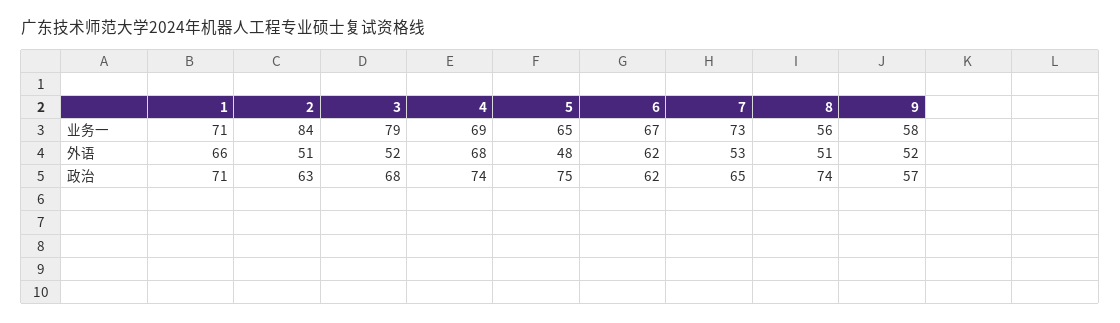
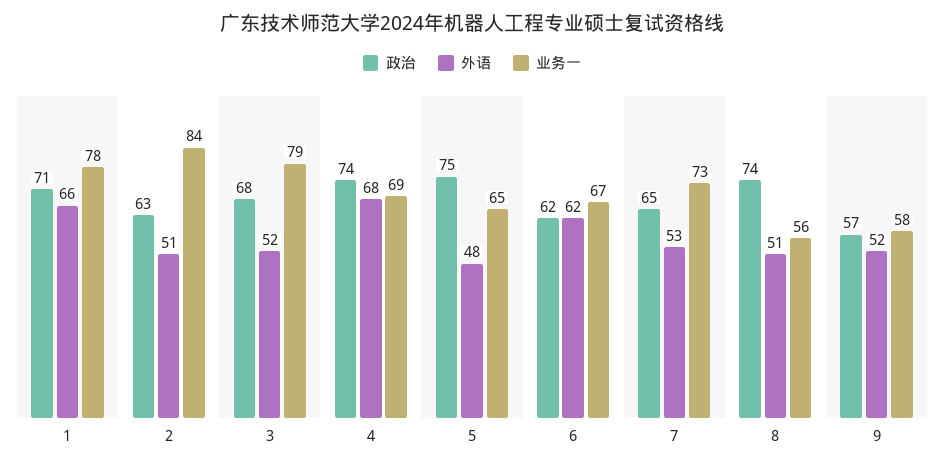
  {
    "业务一": {
-     "1": 71,
+     "1": 78,
      "2": 84,
      "3": 79,
      "4": 69,
      "5": 65,
      "6": 67,
      "7": 73,
      "8": 56,
      "9": 58
    },
    "外语": {
      "1": 66,
      "2": 51,
      "3": 52,
      "4": 68,
      "5": 48,
      "6": 62,
      "7": 53,
      "8": 51,
      "9": 52
    },
    "政治": {
      "1": 71,
      "2": 63,
      "3": 68,
      "4": 74,
      "5": 75,
      "6": 62,
      "7": 65,
      "8": 74,
      "9": 57
    }
  }

